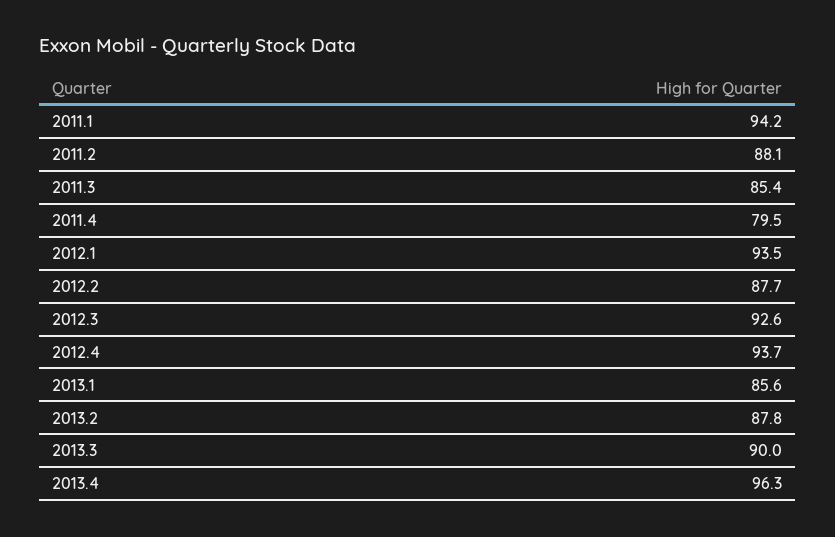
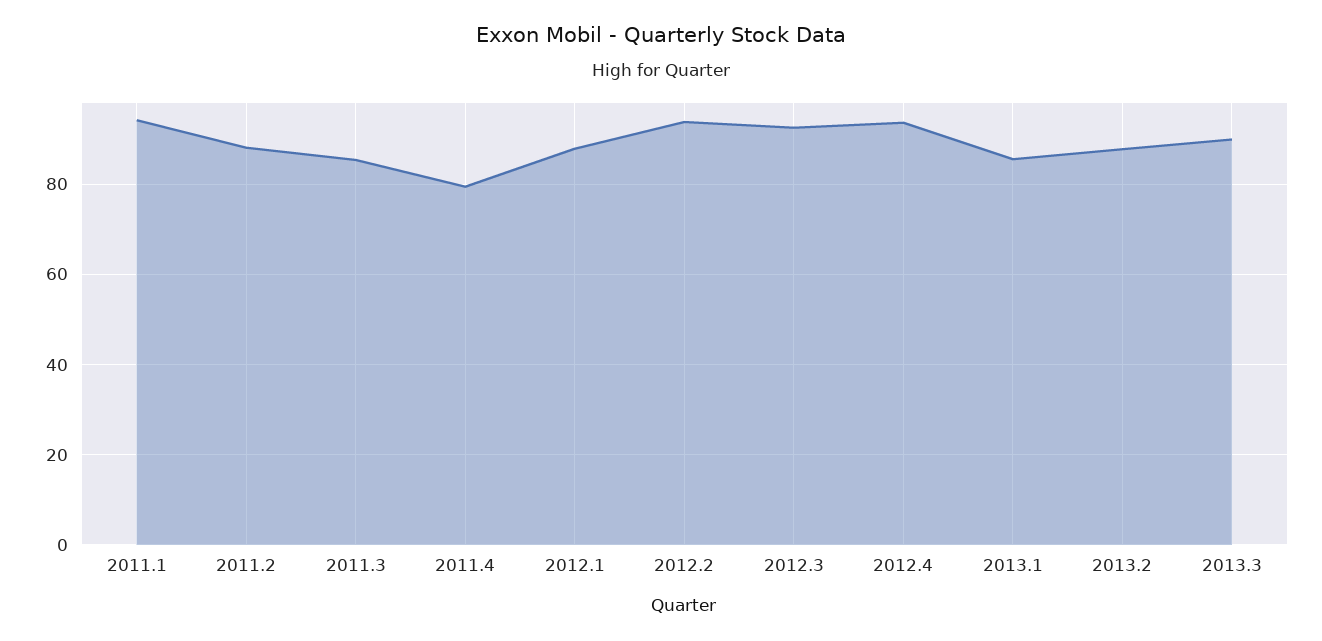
  {
    "2011.1": 94.2,
    "2011.2": 88.1,
    "2011.3": 85.4,
    "2011.4": 79.5,
-   "2012.1": 93.5,
+   "2012.1": 88,
-   "2012.2": 87.7,
+   "2012.2": 94,
    "2012.3": 92.6,
    "2012.4": 93.7,
    "2013.1": 85.6,
    "2013.2": 87.8,
-   "2013.3": 90,
+   "2013.3": 90
-   "2013.4": 96.3
  }

